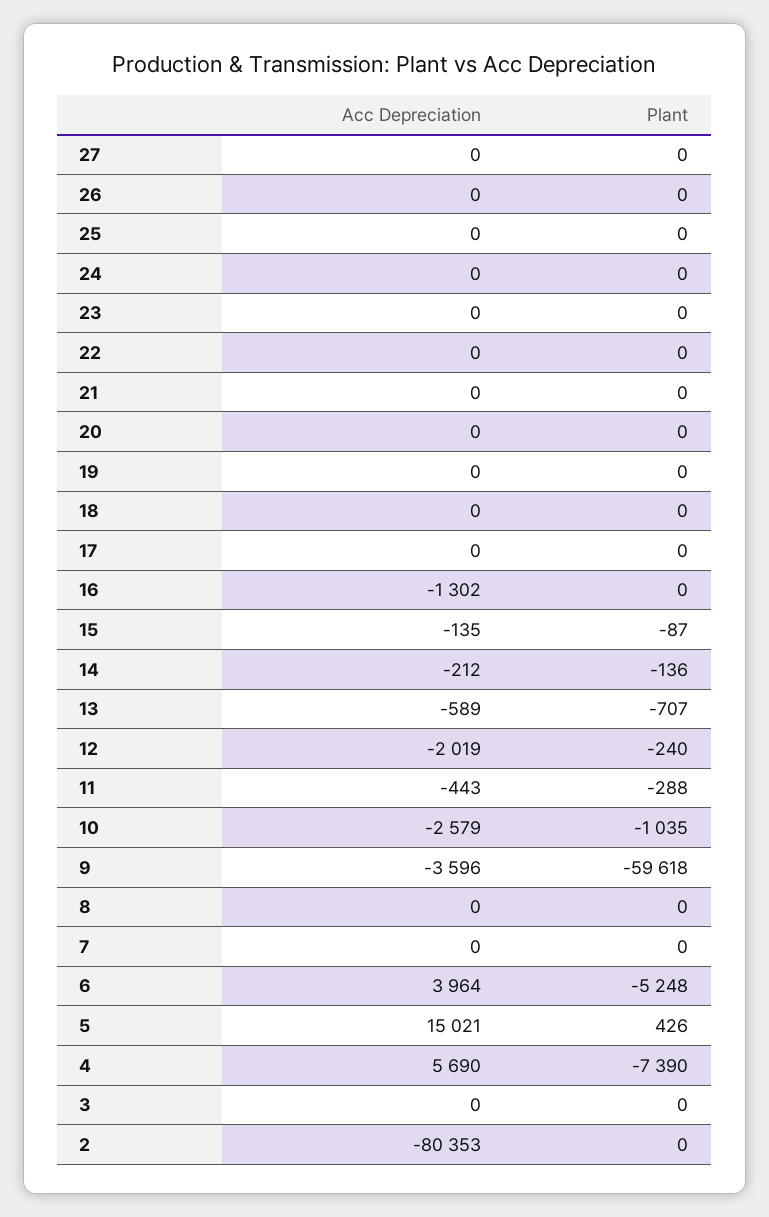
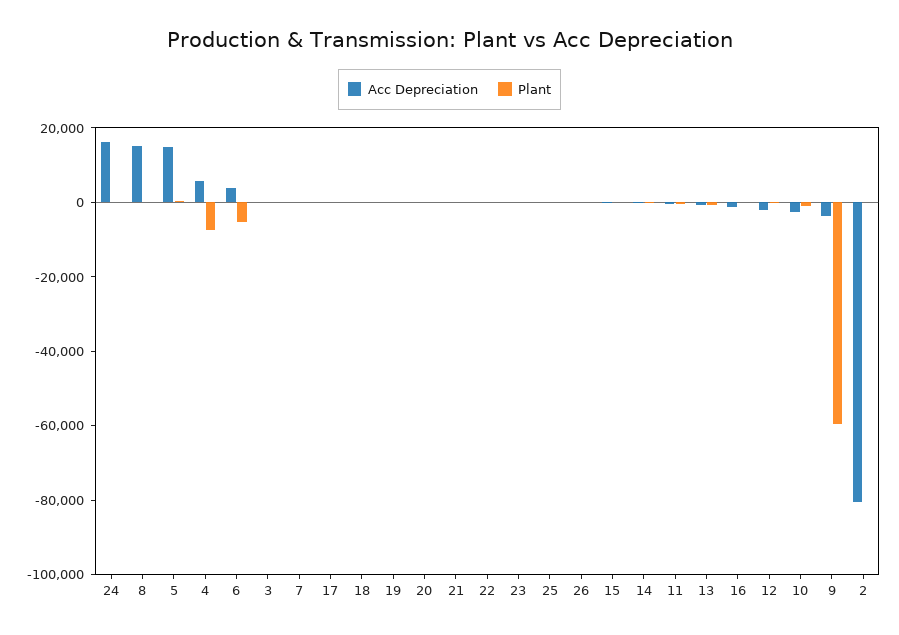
  {
    "Acc Depreciation": {
-     "27": 0,
      "26": 0,
      "25": 0,
-     "24": 0,
+     "24": 15000,
      "23": 0,
      "22": 0,
      "21": 0,
      "20": 0,
      "19": 0,
      "18": 0,
      "17": 0,
      "16": -1302,
      "15": -135,
      "14": -212,
      "13": -589,
      "12": -2019,
      "11": -443,
      "10": -2579,
      "9": -3596,
-     "8": 0,
+     "8": 15000,
      "7": 0,
      "6": 3964,
      "5": 15021,
      "4": 5690,
      "3": 0,
      "2": -80353
    },
    "Plant": {
-     "27": 0,
      "26": 0,
      "25": 0,
      "24": 0,
      "23": 0,
      "22": 0,
      "21": 0,
      "20": 0,
      "19": 0,
      "18": 0,
      "17": 0,
      "16": 0,
      "15": -87,
      "14": -136,
      "13": -707,
      "12": -240,
      "11": -288,
      "10": -1035,
      "9": -59618,
      "8": 0,
      "7": 0,
      "6": -5248,
      "5": 426,
      "4": -7390,
      "3": 0,
      "2": 0
    }
  }

